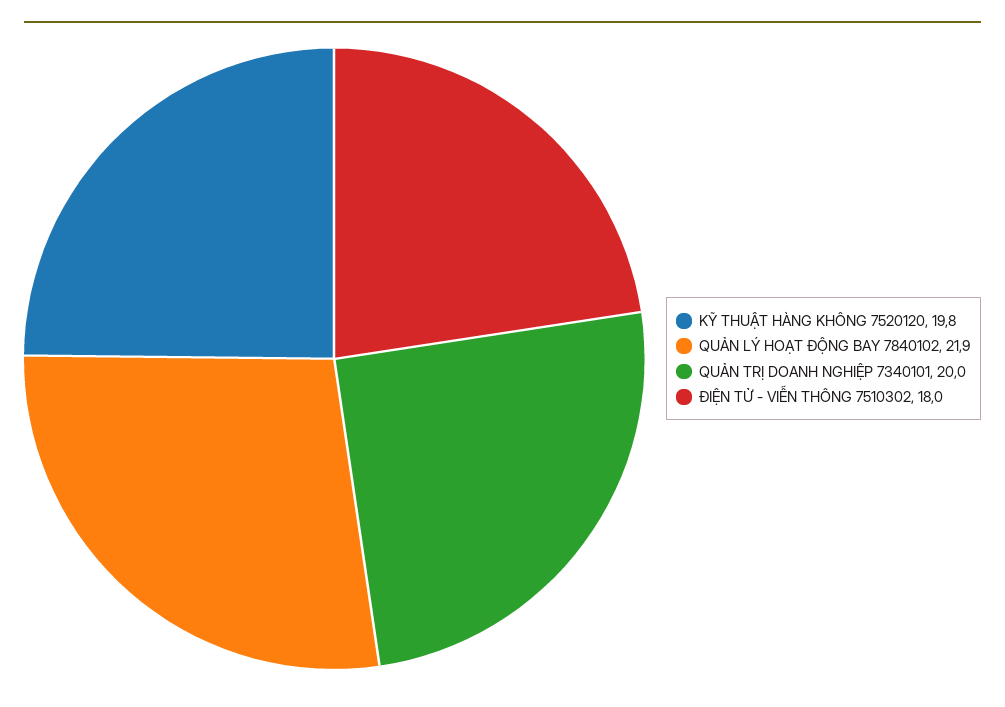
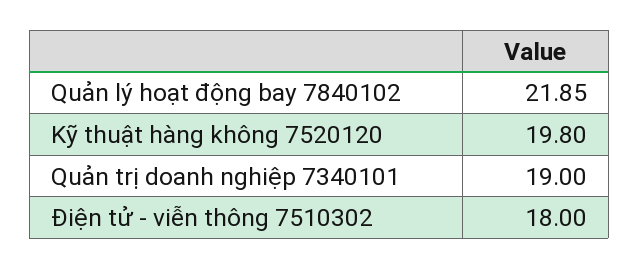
  {
    "KỸ THUẬT HÀNG KHÔNG 7520120": 19.8,
    "QUẢN LÝ HOẠT ĐỘNG BAY 7840102": 21.85,
-   "QUẢN TRỊ DOANH NGHIỆP 7340101": 20,
+   "QUẢN TRỊ DOANH NGHIỆP 7340101": 19,
    "ĐIỆN TỬ - VIỄN THÔNG 7510302": 18
  }

